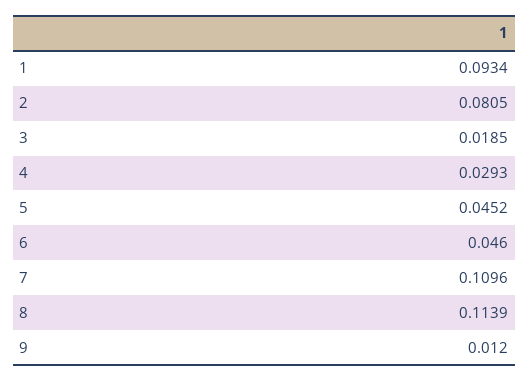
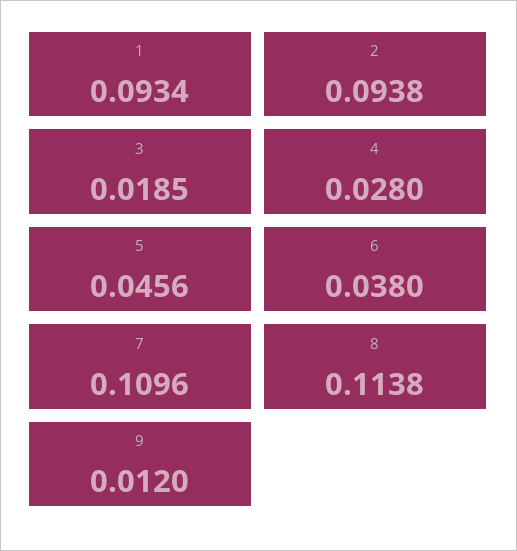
  {
    "1": 0.0934,
-   "2": 0.0805,
+   "2": 0.0938,
    "3": 0.0185,
-   "4": 0.0293,
+   "4": 0.028,
-   "5": 0.0452,
+   "5": 0.0456,
-   "6": 0.046,
+   "6": 0.038,
    "7": 0.1096,
-   "8": 0.1139,
+   "8": 0.1138,
    "9": 0.012
  }

